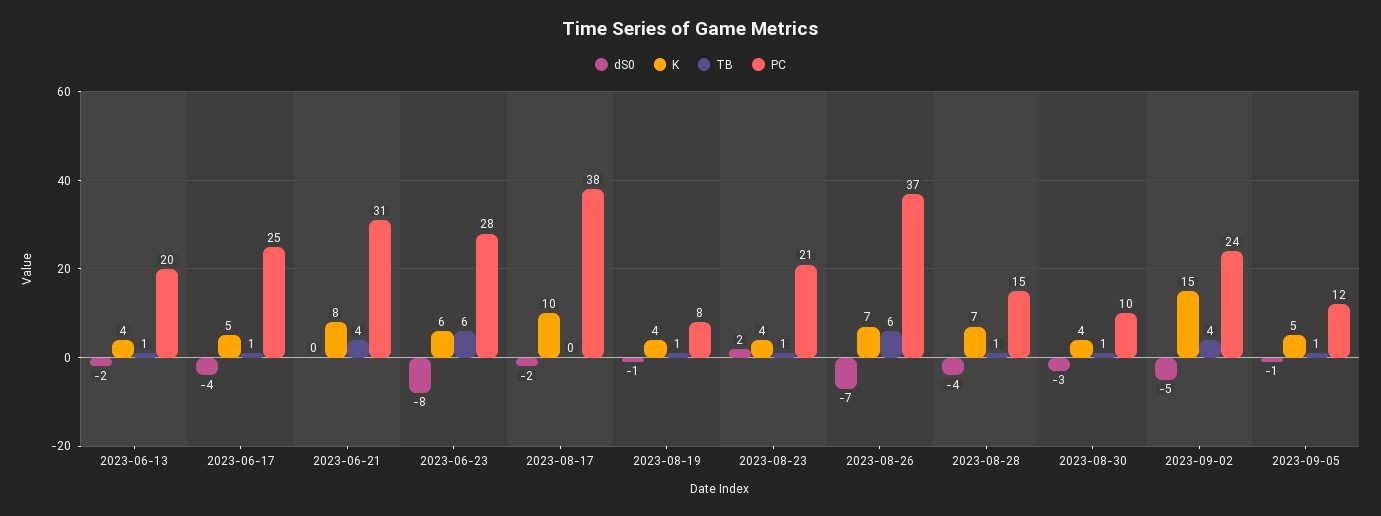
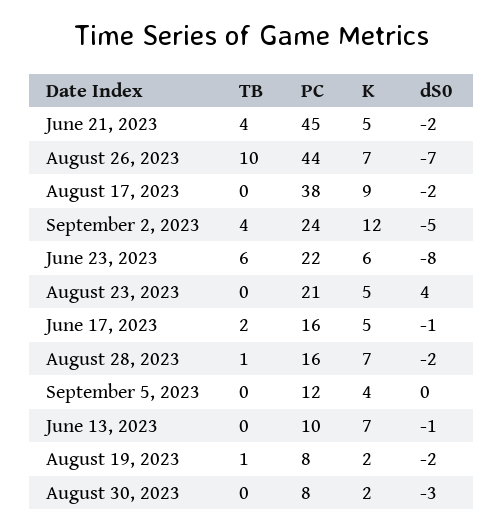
  {
    "dS0": {
-     "2023-06-13": -2,
+     "2023-06-13": -1,
-     "2023-06-17": -4,
+     "2023-06-17": -1,
-     "2023-06-21": 0,
+     "2023-06-21": -2,
      "2023-06-23": -8,
      "2023-08-17": -2,
-     "2023-08-19": -1,
+     "2023-08-19": -2,
-     "2023-08-23": 2,
+     "2023-08-23": 4,
      "2023-08-26": -7,
-     "2023-08-28": -4,
+     "2023-08-28": -2,
      "2023-08-30": -3,
      "2023-09-02": -5,
-     "2023-09-05": -1
+     "2023-09-05": 0
    },
    "K": {
-     "2023-06-13": 4,
+     "2023-06-13": 7,
      "2023-06-17": 5,
-     "2023-06-21": 8,
+     "2023-06-21": 5,
      "2023-06-23": 6,
-     "2023-08-17": 10,
+     "2023-08-17": 9,
-     "2023-08-19": 4,
+     "2023-08-19": 2,
-     "2023-08-23": 4,
+     "2023-08-23": 5,
      "2023-08-26": 7,
      "2023-08-28": 7,
-     "2023-08-30": 4,
+     "2023-08-30": 2,
-     "2023-09-02": 15,
+     "2023-09-02": 12,
-     "2023-09-05": 5
+     "2023-09-05": 4
    },
    "TB": {
-     "2023-06-13": 1,
+     "2023-06-13": 0,
-     "2023-06-17": 1,
+     "2023-06-17": 2,
      "2023-06-21": 4,
      "2023-06-23": 6,
      "2023-08-17": 0,
      "2023-08-19": 1,
-     "2023-08-23": 1,
+     "2023-08-23": 0,
-     "2023-08-26": 6,
+     "2023-08-26": 10,
      "2023-08-28": 1,
-     "2023-08-30": 1,
+     "2023-08-30": 0,
      "2023-09-02": 4,
-     "2023-09-05": 1
+     "2023-09-05": 0
    },
    "PC": {
-     "2023-06-13": 20,
+     "2023-06-13": 10,
-     "2023-06-17": 25,
+     "2023-06-17": 16,
-     "2023-06-21": 31,
+     "2023-06-21": 45,
-     "2023-06-23": 28,
+     "2023-06-23": 22,
      "2023-08-17": 38,
      "2023-08-19": 8,
      "2023-08-23": 21,
-     "2023-08-26": 37,
+     "2023-08-26": 44,
-     "2023-08-28": 15,
+     "2023-08-28": 16,
-     "2023-08-30": 10,
+     "2023-08-30": 8,
      "2023-09-02": 24,
      "2023-09-05": 12
    }
  }

